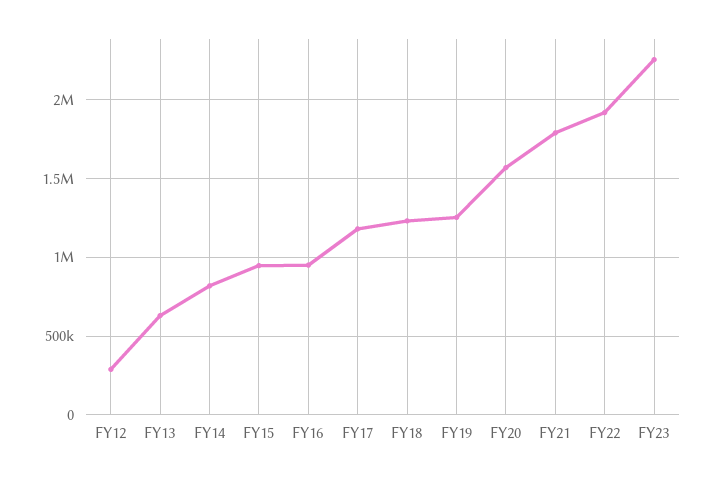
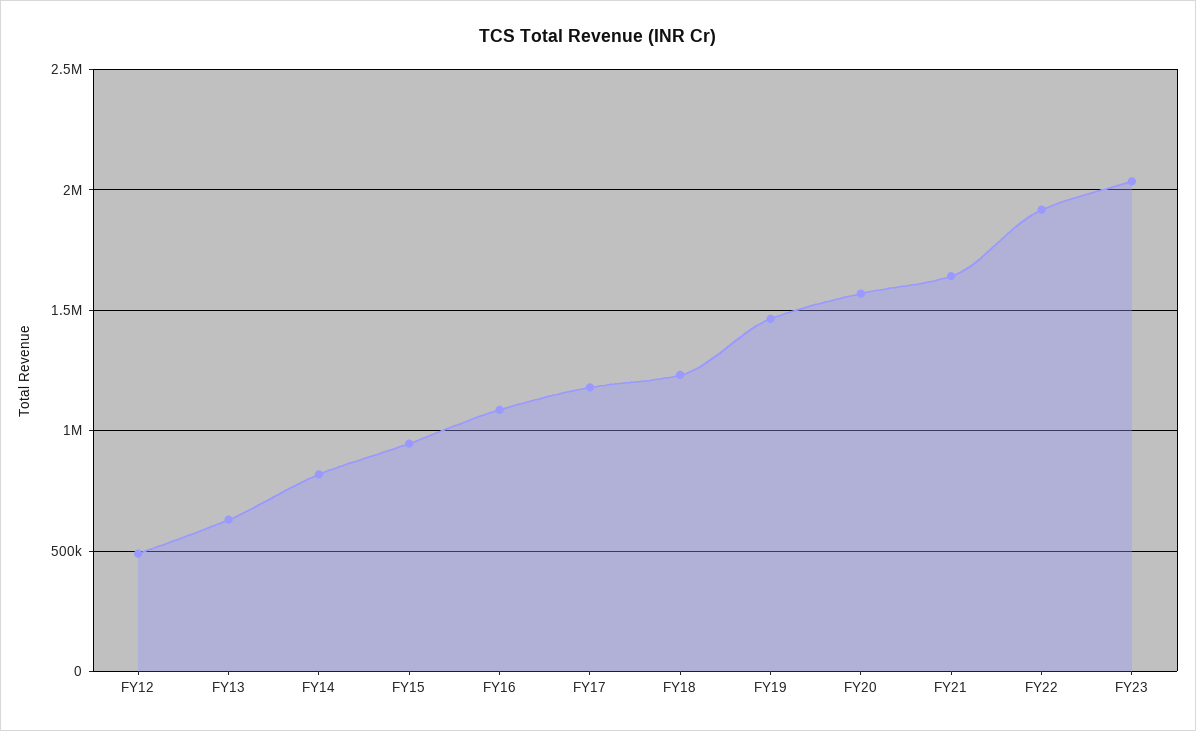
  {
-   "FY12": 300000,
+   "FY12": 500000,
    "FY13": 650000,
    "FY14": 800000,
    "FY15": 950000,
-   "FY16": 950000,
+   "FY16": 1100000,
    "FY17": 1200000,
    "FY18": 1250000,
-   "FY19": 1250000,
+   "FY19": 1450000,
    "FY20": 1550000,
-   "FY21": 1800000,
+   "FY21": 1650000,
    "FY22": 1900000,
-   "FY23": 2250000
+   "FY23": 2050000
  }

